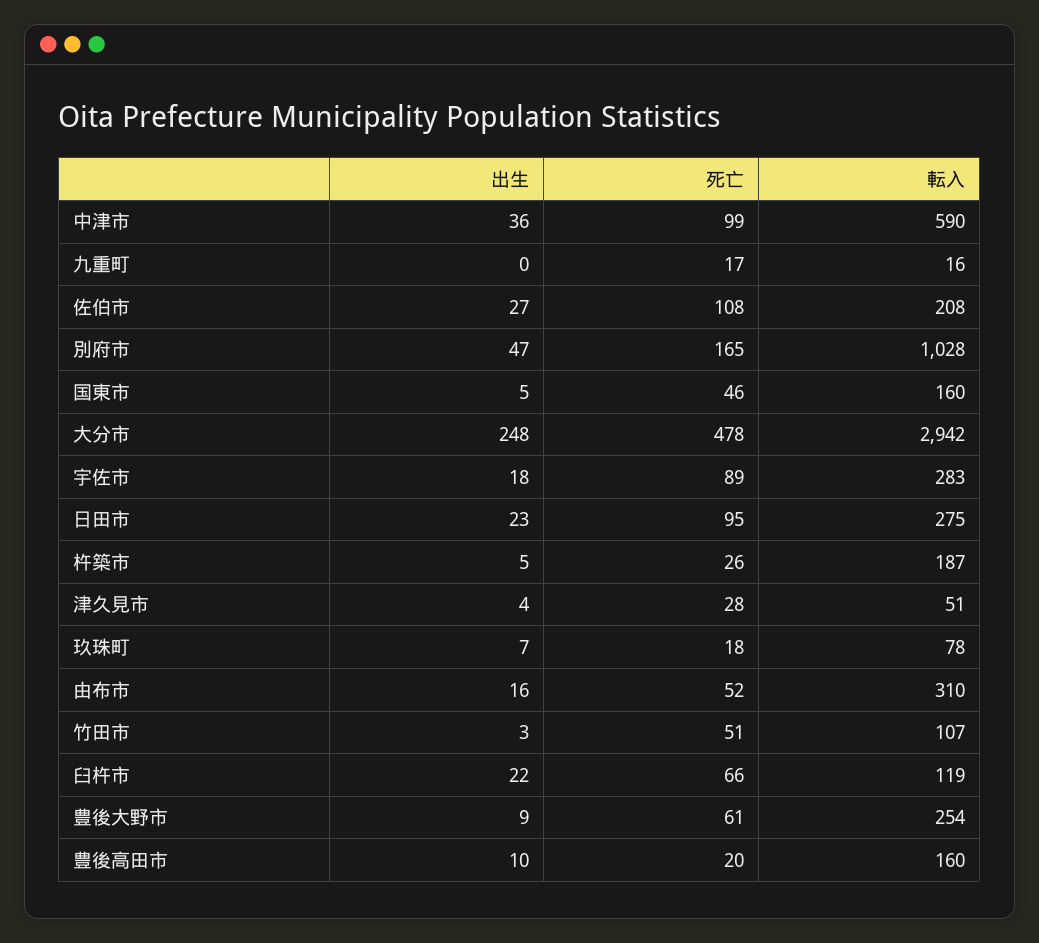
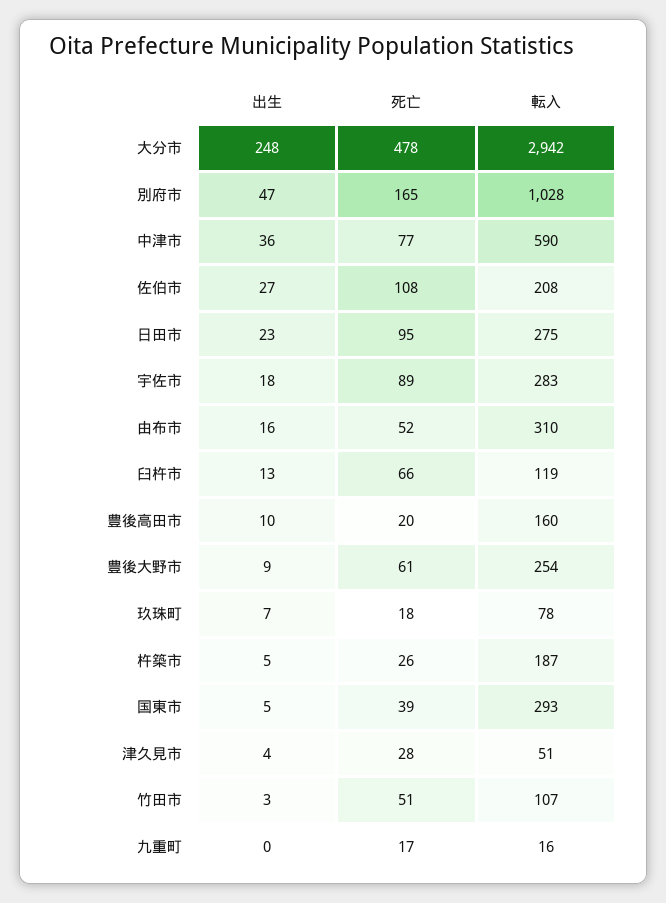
  {
    "出生": {
      "中津市": 36,
      "九重町": 0,
      "佐伯市": 27,
      "別府市": 47,
      "国東市": 5,
      "大分市": 248,
      "宇佐市": 18,
      "日田市": 23,
      "杵築市": 5,
      "津久見市": 4,
      "玖珠町": 7,
      "由布市": 16,
      "竹田市": 3,
-     "臼杵市": 22,
+     "臼杵市": 13,
      "豊後大野市": 9,
      "豊後高田市": 10
    },
    "死亡": {
-     "中津市": 99,
+     "中津市": 77,
      "九重町": 17,
      "佐伯市": 108,
      "別府市": 165,
-     "国東市": 46,
+     "国東市": 39,
      "大分市": 478,
      "宇佐市": 89,
      "日田市": 95,
      "杵築市": 26,
      "津久見市": 28,
      "玖珠町": 18,
      "由布市": 52,
      "竹田市": 51,
      "臼杵市": 66,
      "豊後大野市": 61,
      "豊後高田市": 20
    },
    "転入": {
      "中津市": 590,
      "九重町": 16,
      "佐伯市": 208,
      "別府市": 1028,
-     "国東市": 160,
+     "国東市": 293,
      "大分市": 2942,
      "宇佐市": 283,
      "日田市": 275,
      "杵築市": 187,
      "津久見市": 51,
      "玖珠町": 78,
      "由布市": 310,
      "竹田市": 107,
      "臼杵市": 119,
      "豊後大野市": 254,
      "豊後高田市": 160
    }
  }

